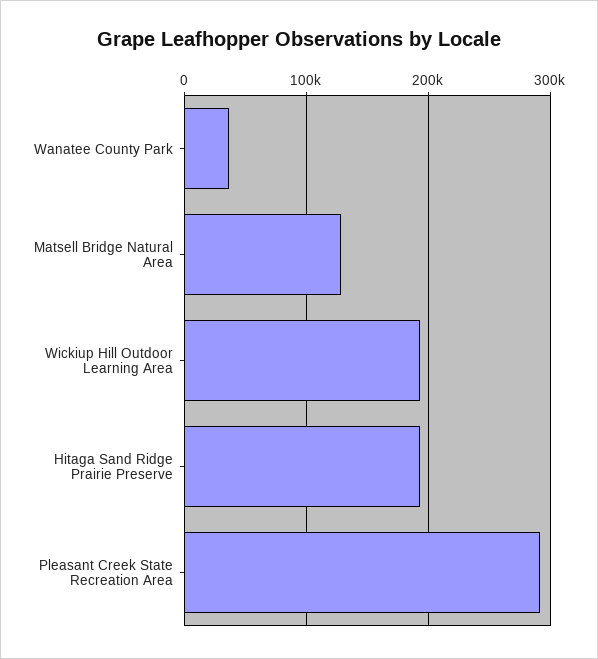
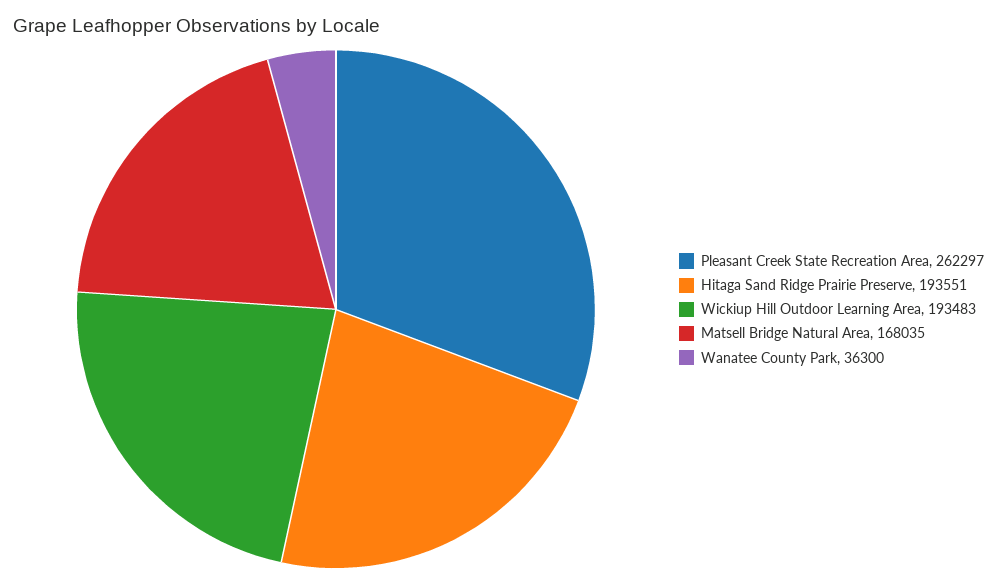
  {
    "Wanatee County Park": 36300,
-   "Matsell Bridge Natural Area": 130000,
+   "Matsell Bridge Natural Area": 168035,
    "Wickiup Hill Outdoor Learning Area": 193483,
    "Hitaga Sand Ridge Prairie Preserve": 193551,
-   "Pleasant Creek State Recreation Area": 290000
+   "Pleasant Creek State Recreation Area": 262297
  }

